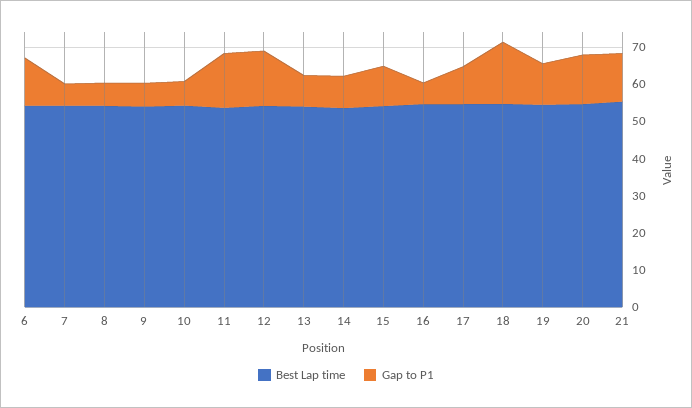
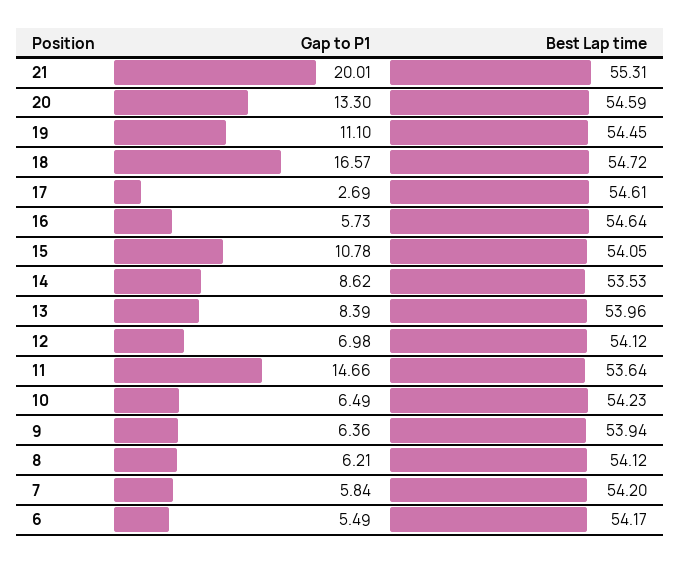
  {
    "Best Lap time": {
      "6": 54.17,
      "7": 54.2,
      "8": 54.12,
      "9": 53.94,
      "10": 54.23,
      "11": 53.64,
      "12": 54.12,
      "13": 53.96,
      "14": 53.53,
      "15": 54.05,
      "16": 54.64,
      "17": 54.61,
      "18": 54.72,
      "19": 54.45,
      "20": 54.59,
      "21": 55.31
    },
    "Gap to P1": {
-     "6": 12.5,
+     "6": 5.49,
      "7": 5.84,
      "8": 6.21,
      "9": 6.36,
      "10": 6.49,
      "11": 14.66,
-     "12": 15,
+     "12": 6.98,
      "13": 8.39,
      "14": 8.62,
      "15": 10.78,
      "16": 5.73,
-     "17": 10,
+     "17": 2.69,
      "18": 16.57,
      "19": 11.1,
      "20": 13.3,
-     "21": 12.5
+     "21": 20.01
    }
  }

